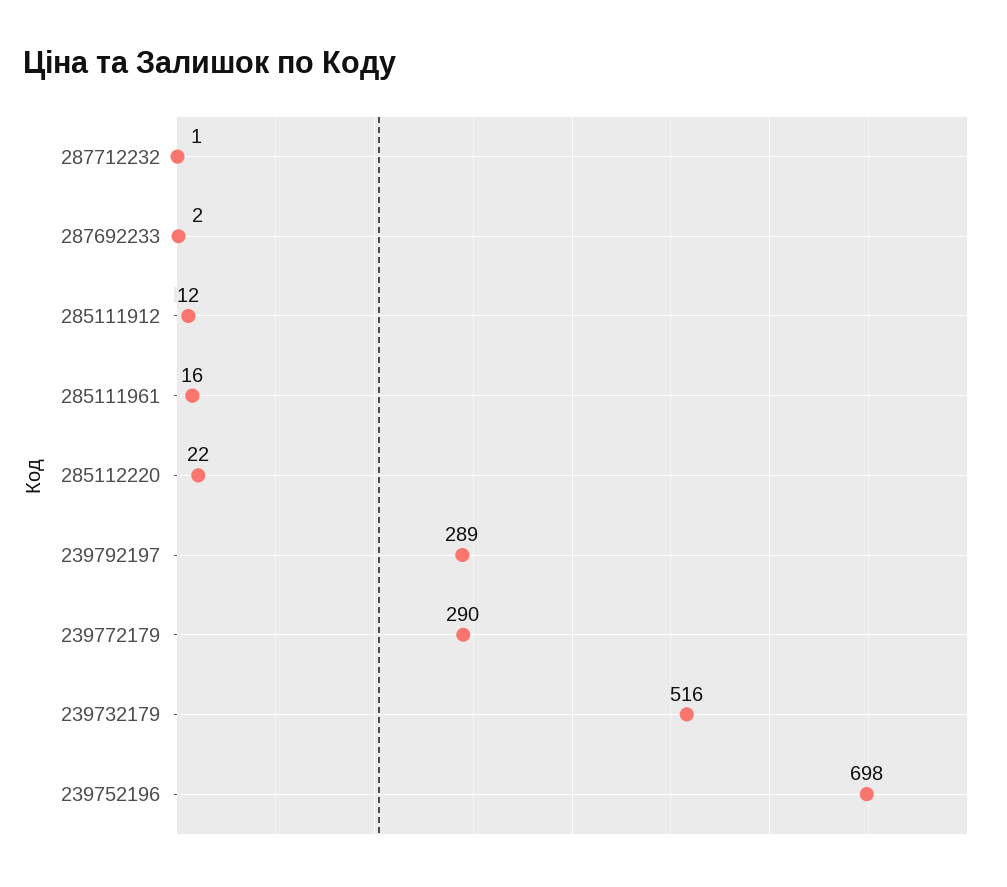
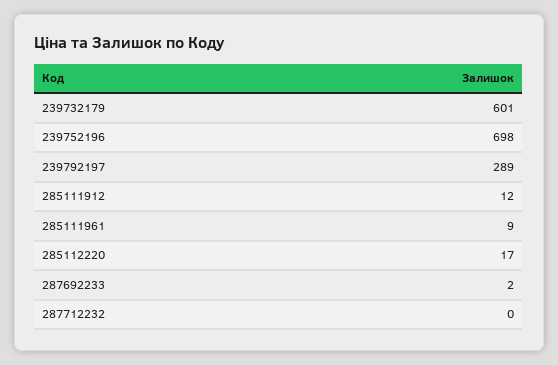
  {
-   "287712232": 1,
+   "287712232": 0,
    "287692233": 2,
    "285111912": 12,
-   "285111961": 16,
+   "285111961": 9,
-   "285112220": 22,
+   "285112220": 17,
    "239792197": 289,
-   "239772179": 290,
-   "239732179": 516,
+   "239732179": 601,
    "239752196": 698
  }

